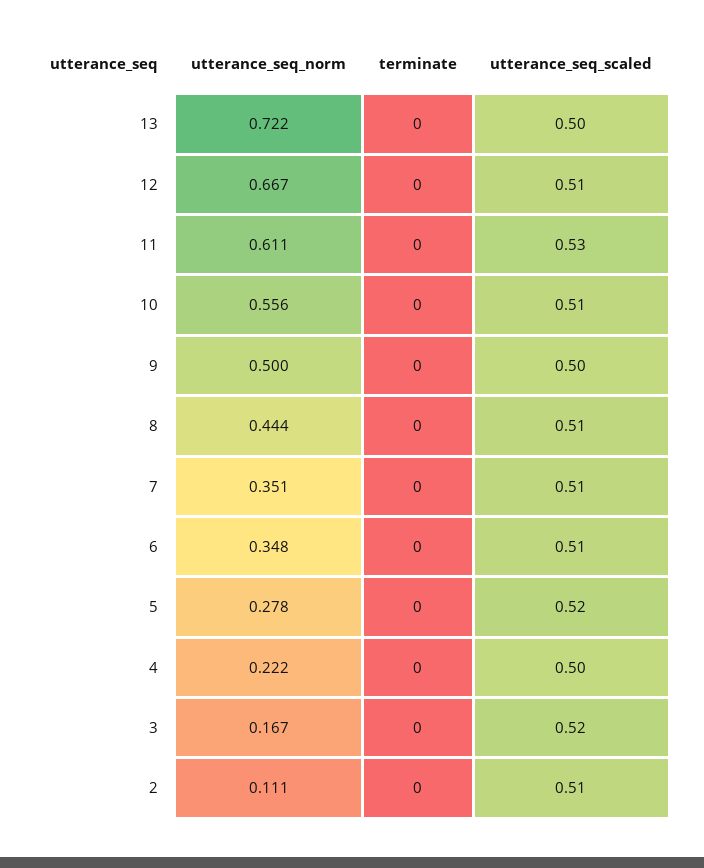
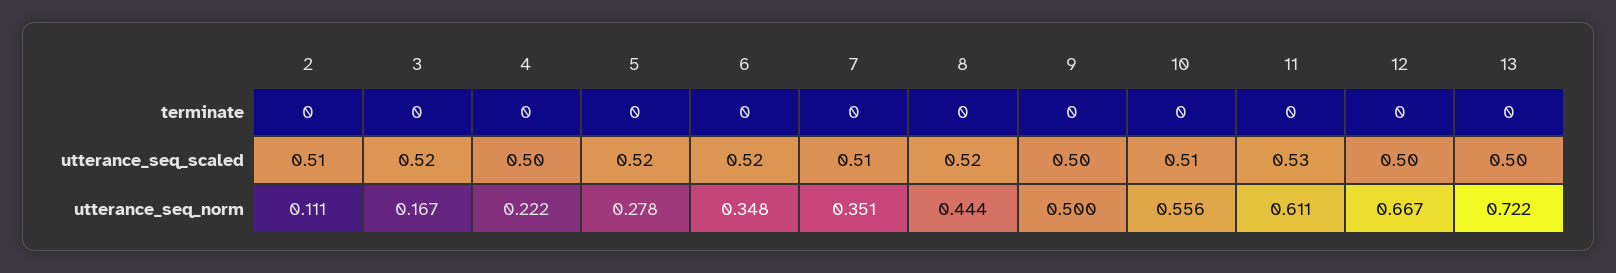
  {
    "utterance_seq_norm": {
      "13": 0.722,
      "12": 0.667,
      "11": 0.611,
      "10": 0.556,
      "9": 0.5,
      "8": 0.444,
      "7": 0.351,
      "6": 0.348,
      "5": 0.278,
      "4": 0.222,
      "3": 0.167,
      "2": 0.111
    },
    "terminate": {
      "13": 0,
      "12": 0,
      "11": 0,
      "10": 0,
      "9": 0,
      "8": 0,
      "7": 0,
      "6": 0,
      "5": 0,
      "4": 0,
      "3": 0,
      "2": 0
    },
    "utterance_seq_scaled": {
      "13": 0.5,
-     "12": 0.51,
+     "12": 0.5,
      "11": 0.53,
      "10": 0.51,
      "9": 0.5,
-     "8": 0.51,
+     "8": 0.52,
      "7": 0.51,
-     "6": 0.51,
+     "6": 0.52,
      "5": 0.52,
      "4": 0.5,
      "3": 0.52,
      "2": 0.51
    }
  }

